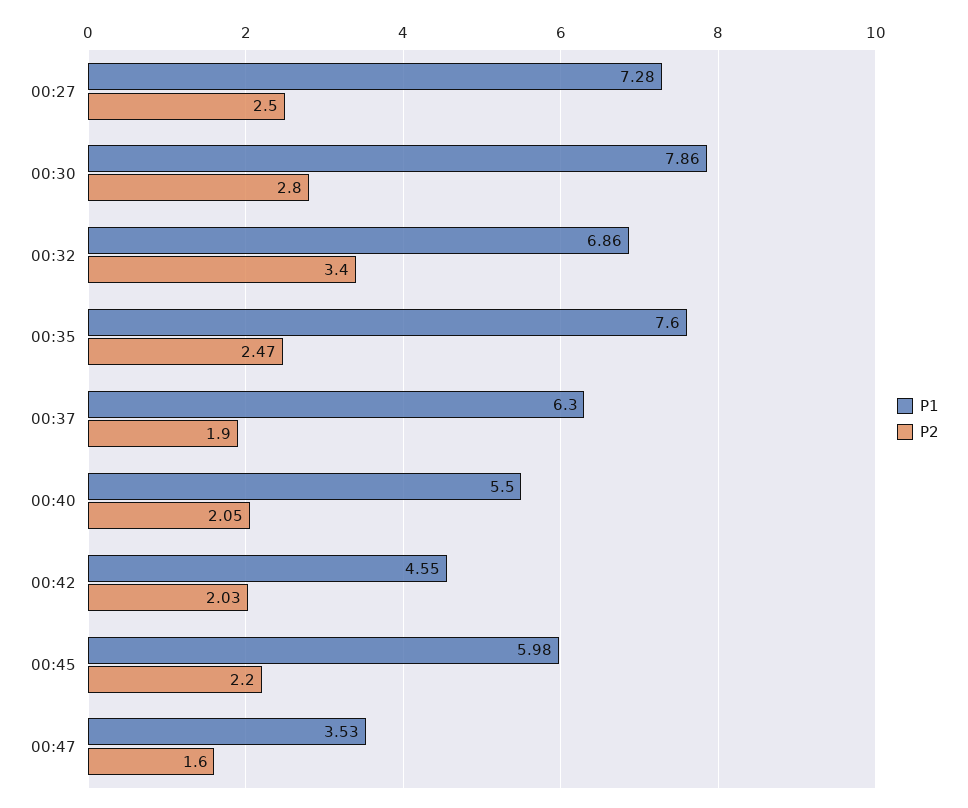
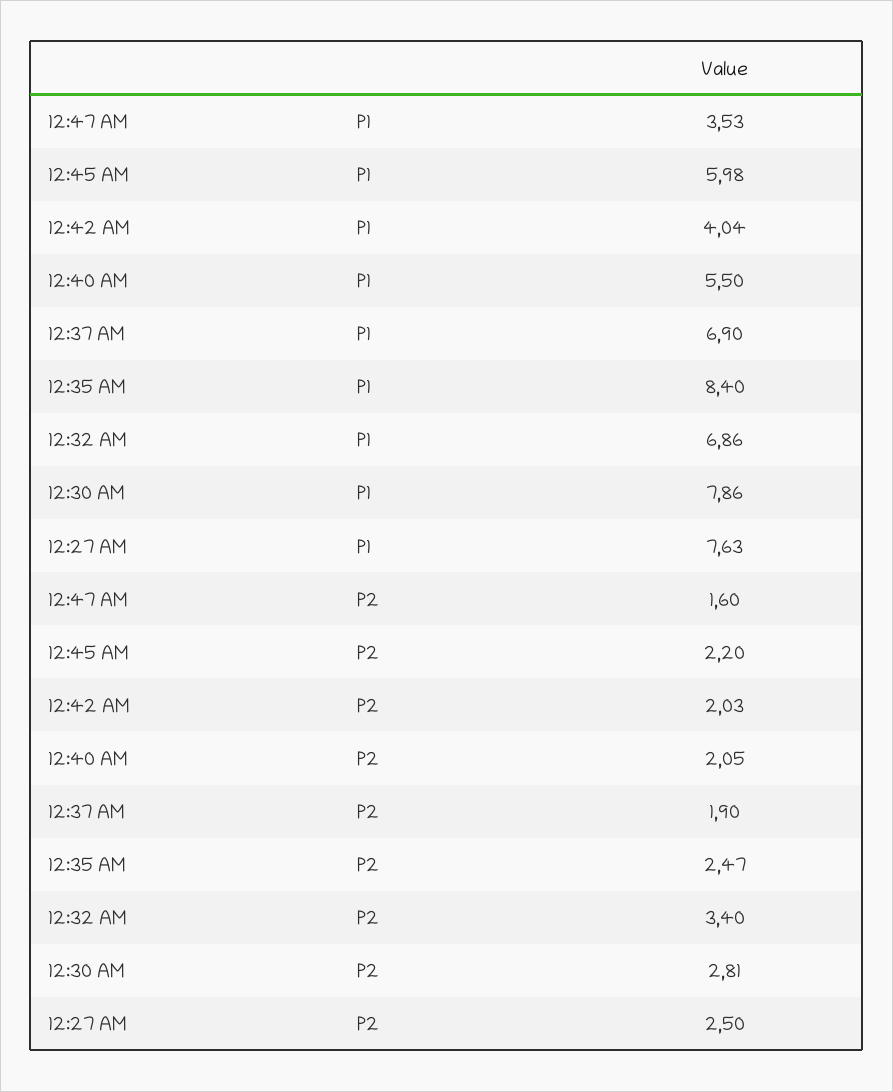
  {
    "P1": {
-     "00:27": 7.28,
+     "00:27": 7.63,
      "00:30": 7.86,
      "00:32": 6.86,
-     "00:35": 7.6,
+     "00:35": 8.4,
-     "00:37": 6.3,
+     "00:37": 6.9,
      "00:40": 5.5,
-     "00:42": 4.55,
+     "00:42": 4.04,
      "00:45": 5.98,
      "00:47": 3.53
    },
    "P2": {
      "00:27": 2.5,
-     "00:30": 2.8,
+     "00:30": 2.81,
      "00:32": 3.4,
      "00:35": 2.47,
      "00:37": 1.9,
      "00:40": 2.05,
      "00:42": 2.03,
      "00:45": 2.2,
      "00:47": 1.6
    }
  }

